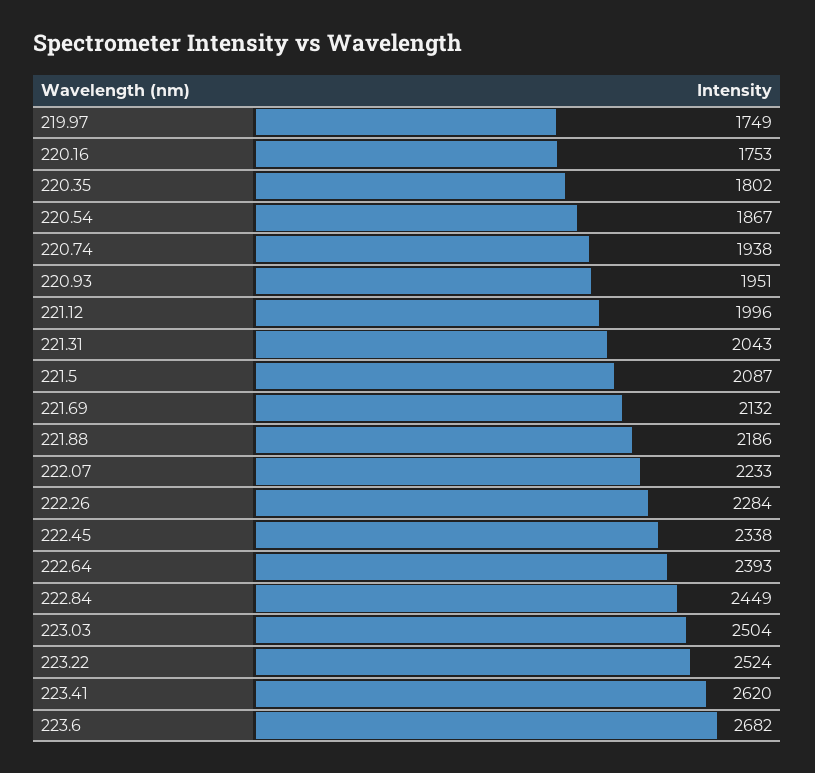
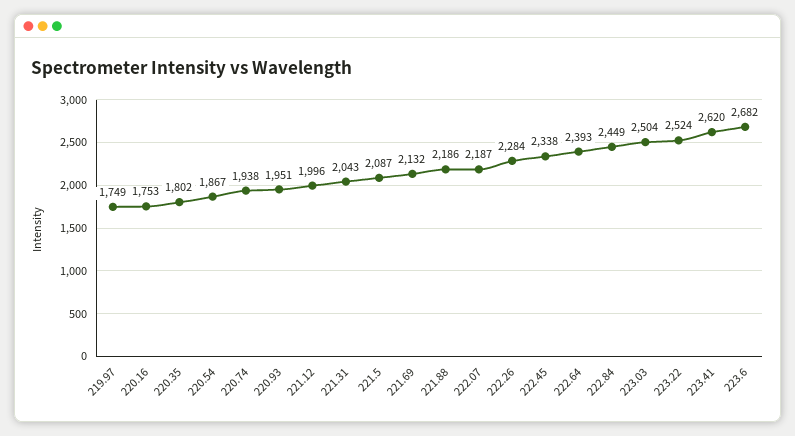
  {
    "219.97": 1749,
    "220.16": 1753,
    "220.35": 1802,
    "220.54": 1867,
    "220.74": 1938,
    "220.93": 1951,
    "221.12": 1996,
    "221.31": 2043,
    "221.5": 2087,
    "221.69": 2132,
    "221.88": 2186,
-   "222.07": 2233,
+   "222.07": 2187,
    "222.26": 2284,
    "222.45": 2338,
    "222.64": 2393,
    "222.84": 2449,
    "223.03": 2504,
    "223.22": 2524,
    "223.41": 2620,
    "223.6": 2682
  }

